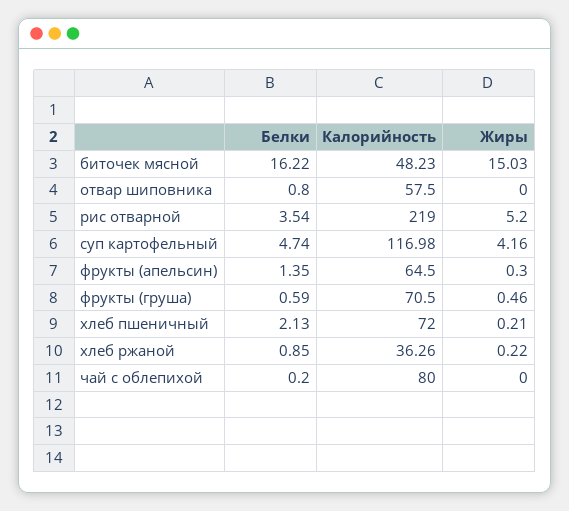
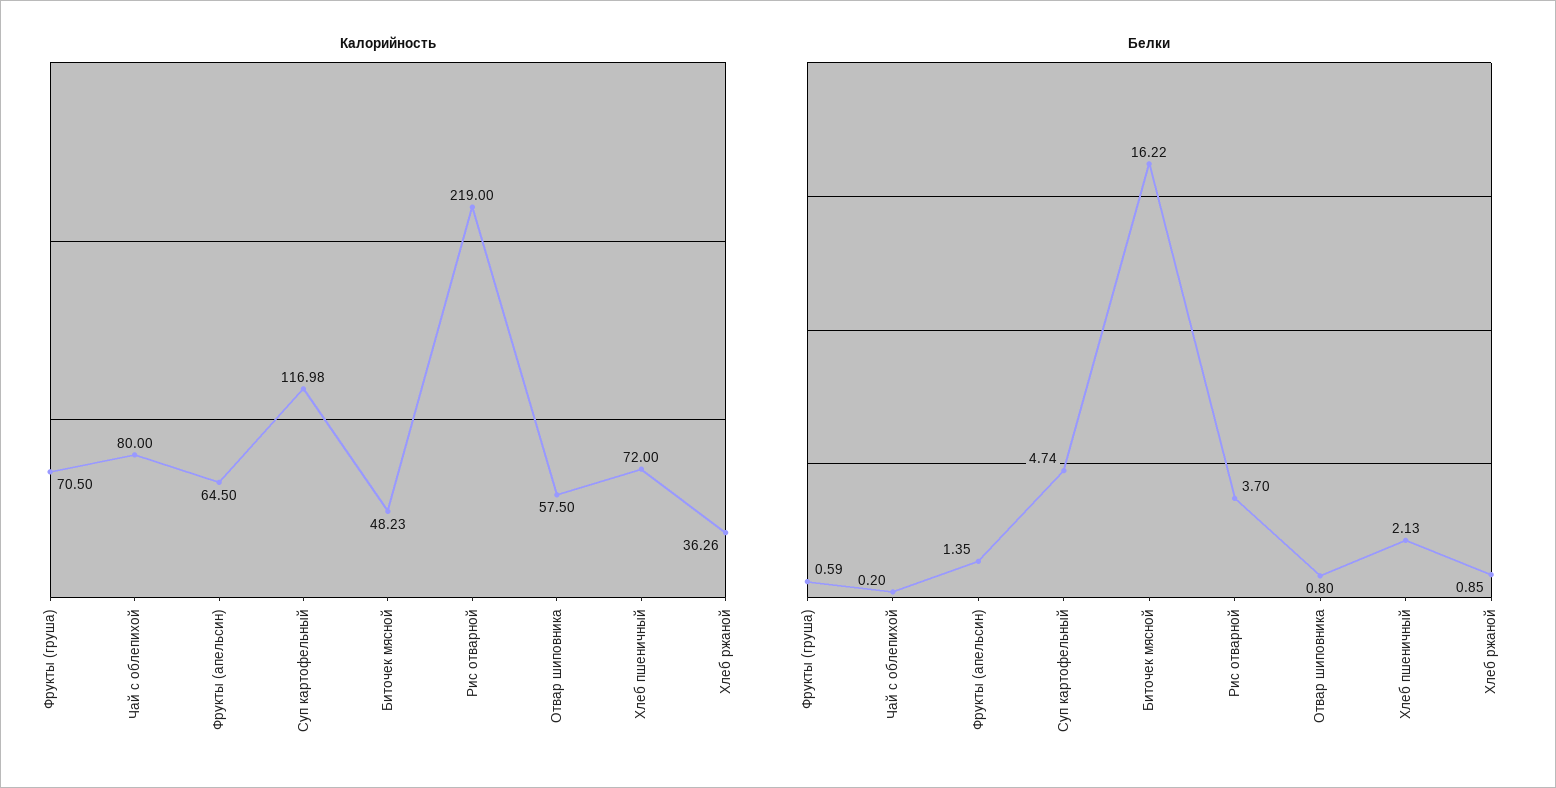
  {
    "Белки": {
      "биточек мясной": 16.22,
      "отвар шиповника": 0.8,
-     "рис отварной": 3.54,
+     "рис отварной": 3.7,
      "суп картофельный": 4.74,
      "фрукты (апельсин)": 1.35,
      "фрукты (груша)": 0.59,
      "хлеб пшеничный": 2.13,
      "хлеб ржаной": 0.85,
      "чай с облепихой": 0.2
    },
    "Калорийность": {
      "биточек мясной": 48.23,
      "отвар шиповника": 57.5,
      "рис отварной": 219,
      "суп картофельный": 116.98,
      "фрукты (апельсин)": 64.5,
      "фрукты (груша)": 70.5,
      "хлеб пшеничный": 72,
      "хлеб ржаной": 36.26,
      "чай с облепихой": 80
-   },
+   }
-   "Жиры": {
-     "биточек мясной": 15.03,
-     "отвар шиповника": 0,
-     "рис отварной": 5.2,
-     "суп картофельный": 4.16,
-     "фрукты (апельсин)": 0.3,
-     "фрукты (груша)": 0.46,
-     "хлеб пшеничный": 0.21,
-     "хлеб ржаной": 0.22,
-     "чай с облепихой": 0
-   }
  }

